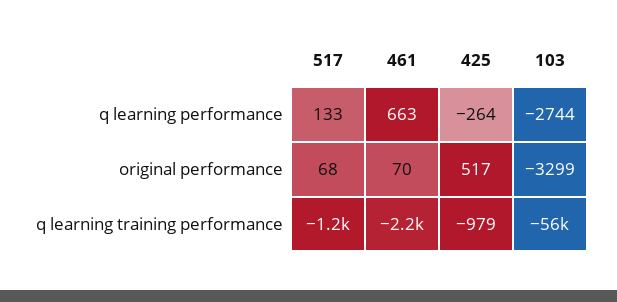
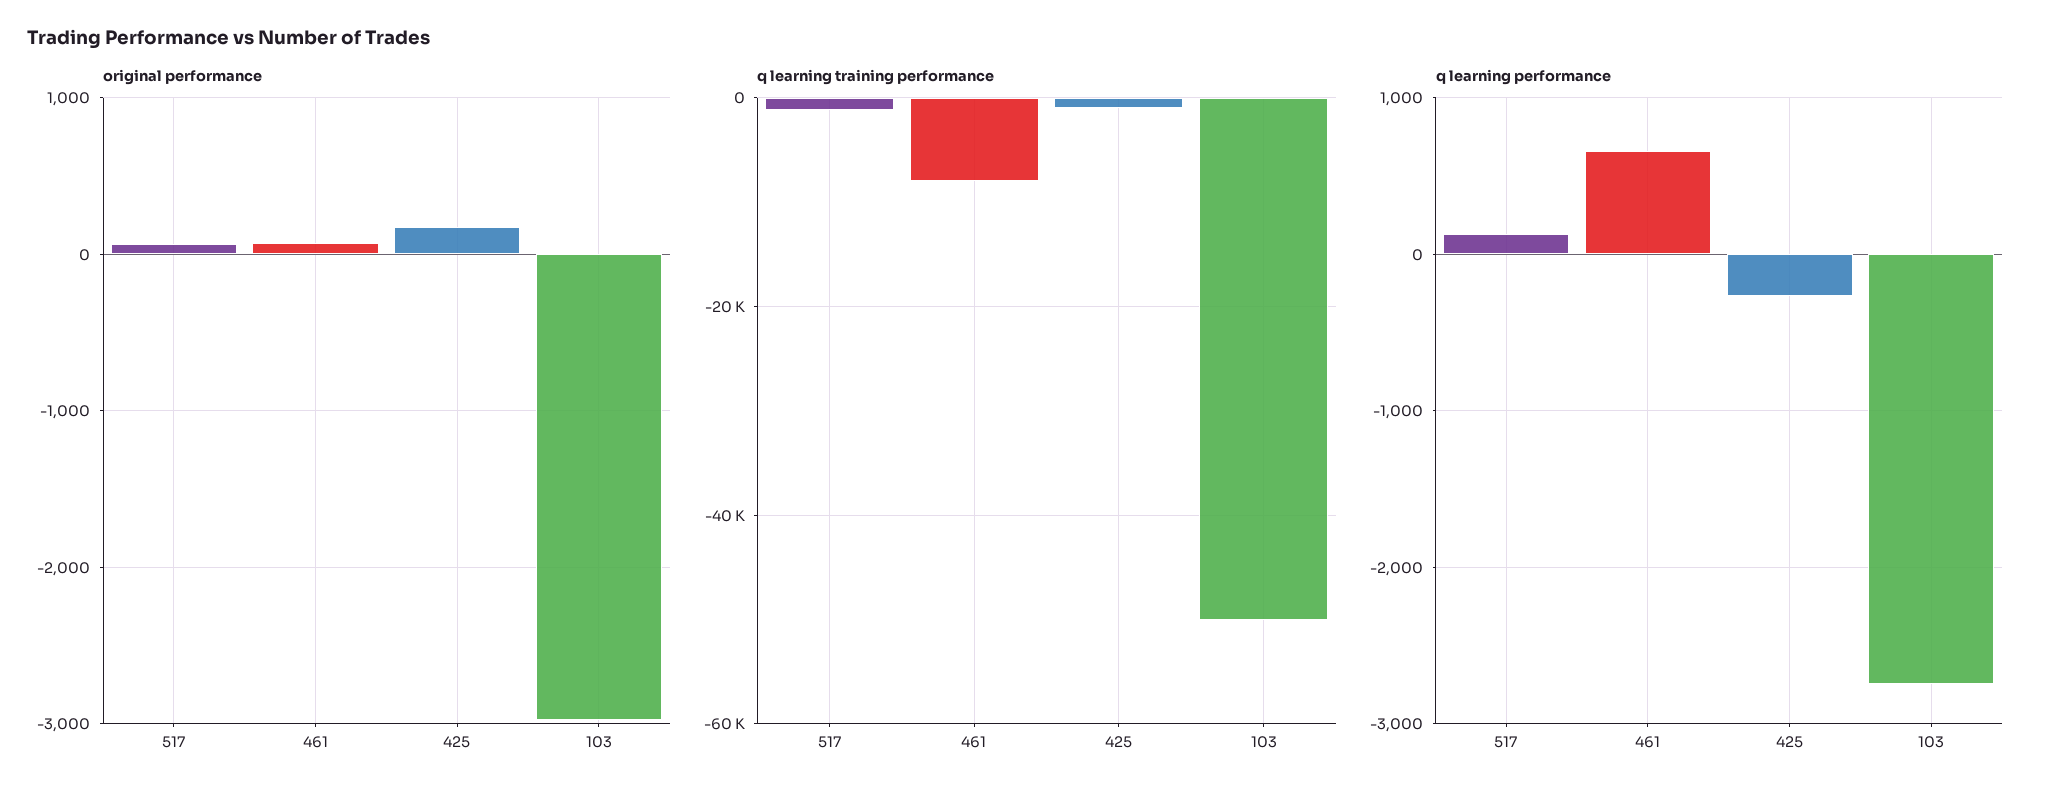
  {
    "q learning performance": {
      "517": 133,
      "461": 663,
      "425": -264,
      "103": -2744
    },
    "original performance": {
      "517": 68,
      "461": 70,
-     "425": 517,
+     "425": 200,
-     "103": -3299
+     "103": -3000
    },
    "q learning training performance": {
      "517": -1200,
-     "461": -2200,
+     "461": -8000,
      "425": -979,
-     "103": -56000
+     "103": -50000
    }
  }

